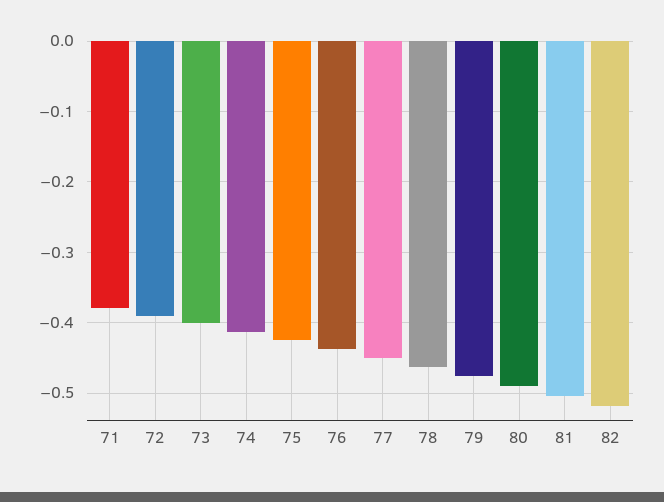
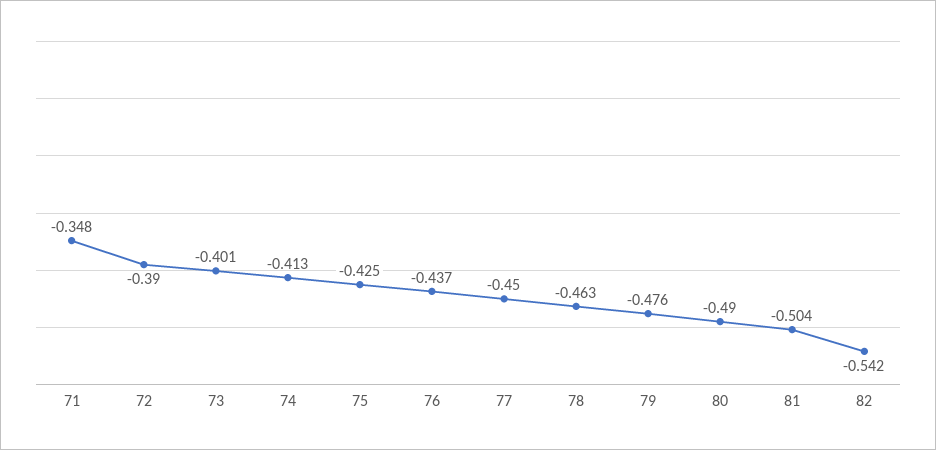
  {
-   "71": -0.38,
+   "71": -0.348,
    "72": -0.39,
    "73": -0.401,
    "74": -0.413,
    "75": -0.425,
    "76": -0.437,
    "77": -0.45,
    "78": -0.463,
    "79": -0.476,
    "80": -0.49,
    "81": -0.504,
-   "82": -0.52
+   "82": -0.542
  }

